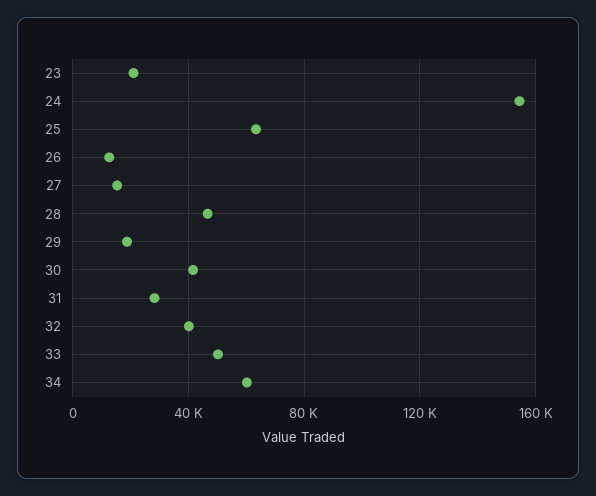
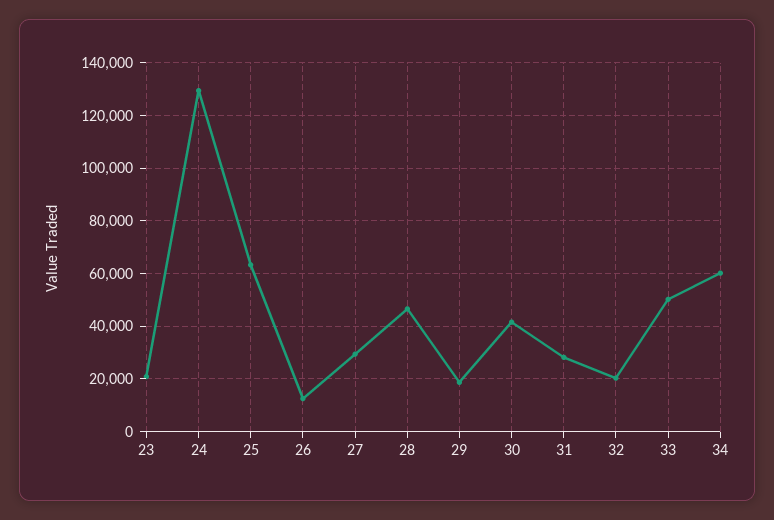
  {
    "23": 20000,
-   "24": 155000,
+   "24": 130000,
    "25": 62500,
    "26": 12500,
-   "27": 15000,
+   "27": 30000,
    "28": 47500,
    "29": 17500,
    "30": 42500,
    "31": 27500,
-   "32": 40000,
+   "32": 20000,
    "33": 50000,
    "34": 60000
  }

